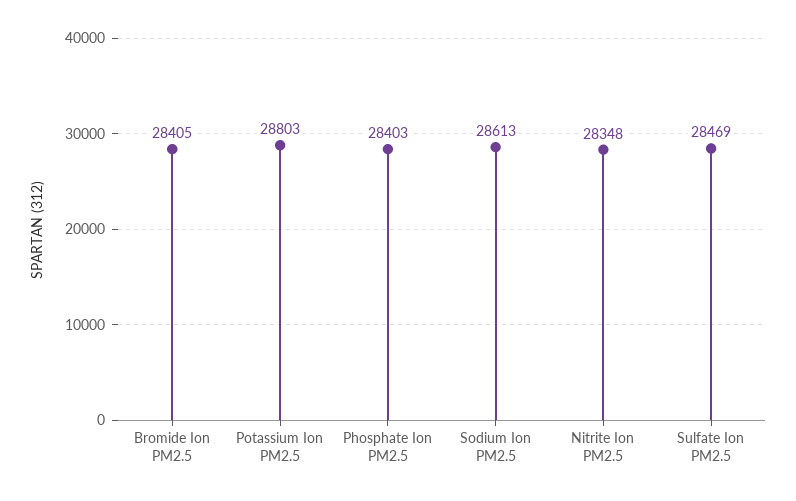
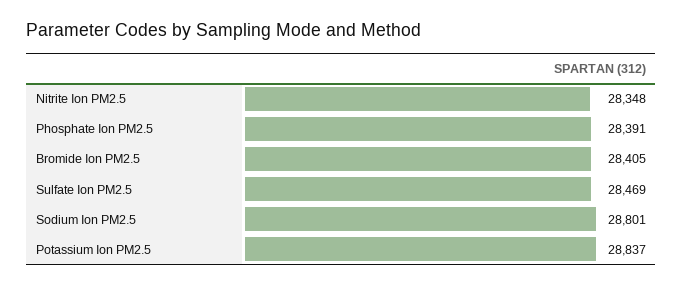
  {
    "Bromide Ion PM2.5": 28405,
-   "Potassium Ion PM2.5": 28803,
+   "Potassium Ion PM2.5": 28837,
-   "Phosphate Ion PM2.5": 28403,
+   "Phosphate Ion PM2.5": 28391,
-   "Sodium Ion PM2.5": 28613,
+   "Sodium Ion PM2.5": 28801,
    "Nitrite Ion PM2.5": 28348,
    "Sulfate Ion PM2.5": 28469
  }

